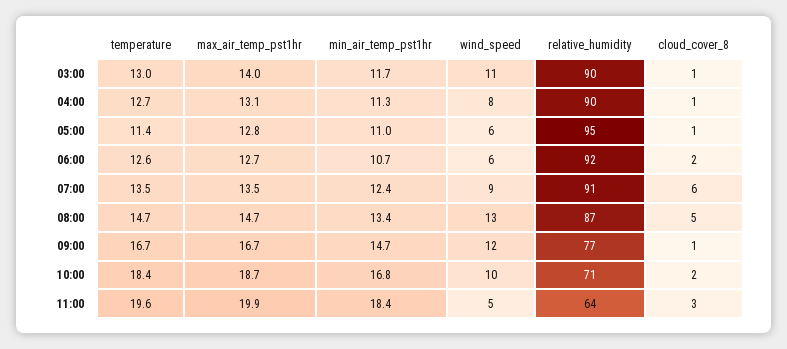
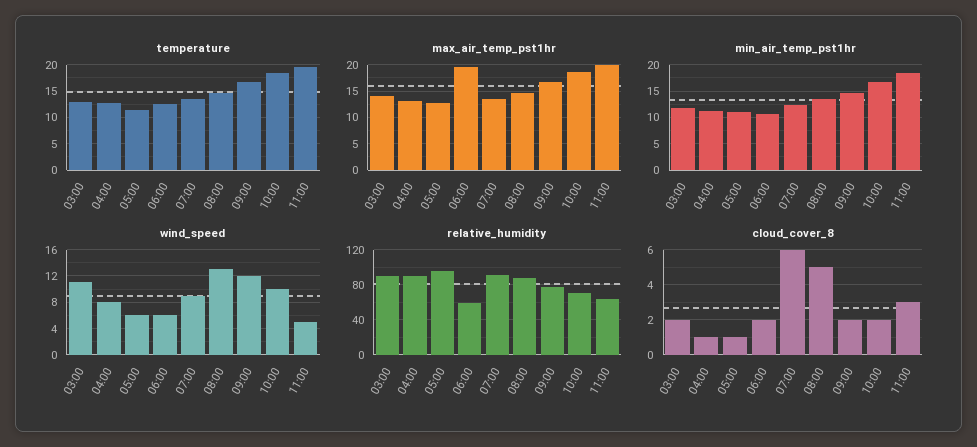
  {
    "temperature": {
      "03:00": 13,
      "04:00": 12.7,
      "05:00": 11.4,
      "06:00": 12.6,
      "07:00": 13.5,
      "08:00": 14.7,
      "09:00": 16.7,
      "10:00": 18.4,
      "11:00": 19.6
    },
    "max_air_temp_pst1hr": {
      "03:00": 14,
      "04:00": 13.1,
      "05:00": 12.8,
-     "06:00": 12.7,
+     "06:00": 20,
      "07:00": 13.5,
      "08:00": 14.7,
      "09:00": 16.7,
      "10:00": 18.7,
      "11:00": 19.9
    },
    "min_air_temp_pst1hr": {
      "03:00": 11.7,
      "04:00": 11.3,
      "05:00": 11,
      "06:00": 10.7,
      "07:00": 12.4,
      "08:00": 13.4,
      "09:00": 14.7,
      "10:00": 16.8,
      "11:00": 18.4
    },
    "wind_speed": {
      "03:00": 11,
      "04:00": 8,
      "05:00": 6,
      "06:00": 6,
      "07:00": 9,
      "08:00": 13,
      "09:00": 12,
      "10:00": 10,
      "11:00": 5
    },
    "relative_humidity": {
      "03:00": 90,
      "04:00": 90,
      "05:00": 95,
-     "06:00": 92,
+     "06:00": 60,
      "07:00": 91,
      "08:00": 87,
      "09:00": 77,
      "10:00": 71,
      "11:00": 64
    },
    "cloud_cover_8": {
-     "03:00": 1,
+     "03:00": 2,
      "04:00": 1,
      "05:00": 1,
      "06:00": 2,
      "07:00": 6,
      "08:00": 5,
-     "09:00": 1,
+     "09:00": 2,
      "10:00": 2,
      "11:00": 3
    }
  }

